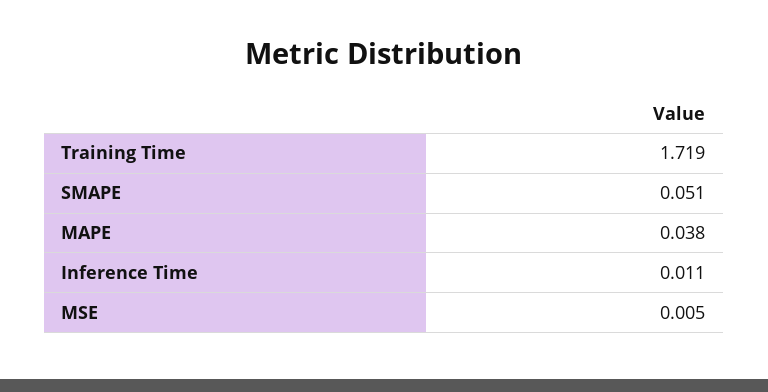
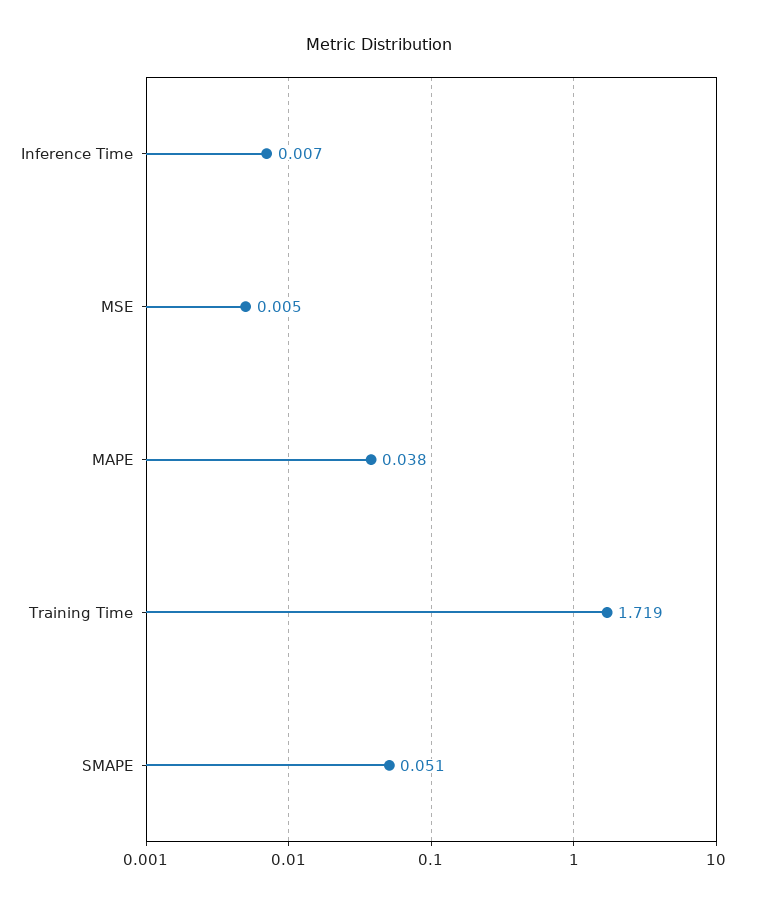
  {
    "Training Time": 1.719,
    "SMAPE": 0.051,
    "MAPE": 0.038,
-   "Inference Time": 0.011,
+   "Inference Time": 0.007,
    "MSE": 0.005
  }

